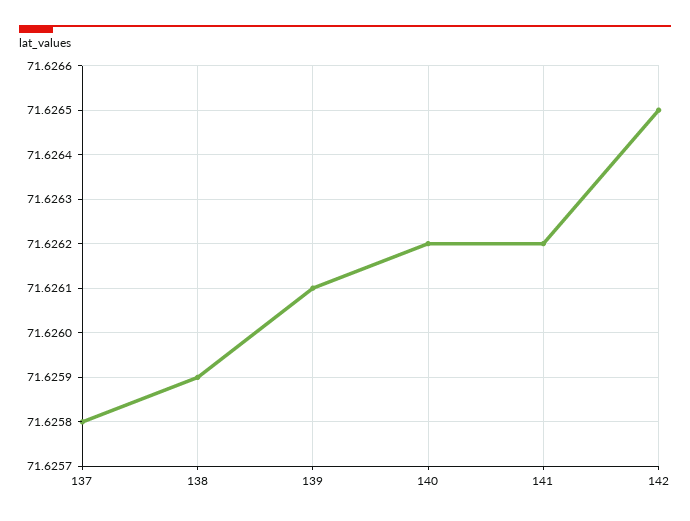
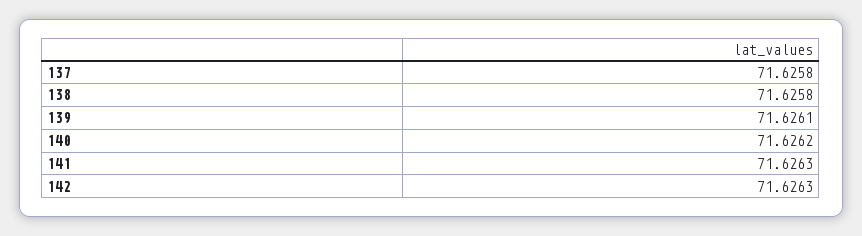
  {
    "137": 71.6258,
-   "138": 71.6259,
+   "138": 71.6258,
    "139": 71.6261,
    "140": 71.6262,
-   "141": 71.6262,
+   "141": 71.6263,
-   "142": 71.6265
+   "142": 71.6263
  }

